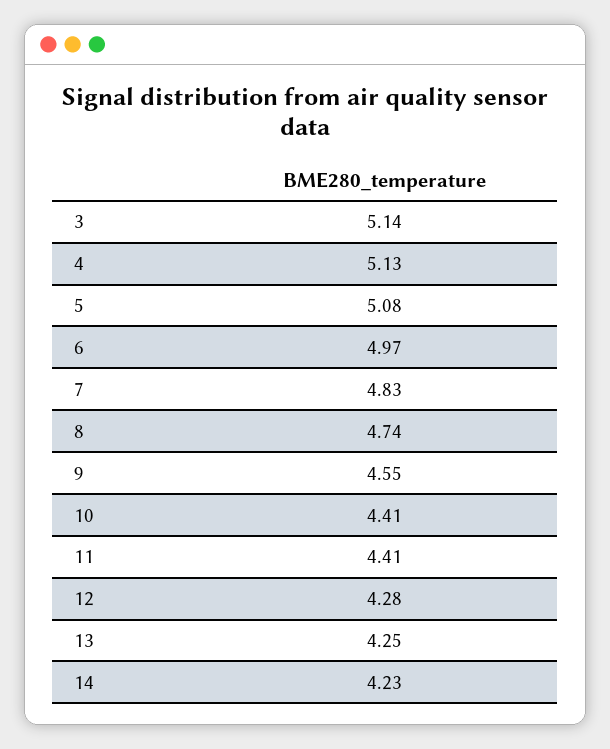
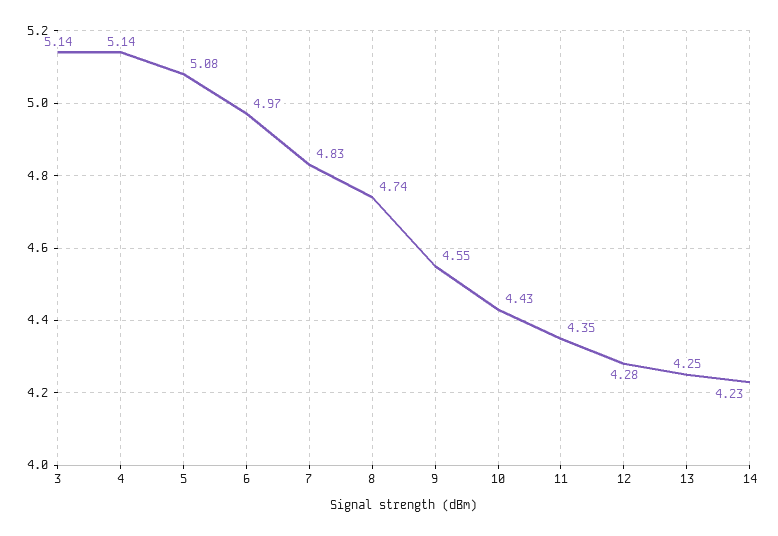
  {
    "3": 5.14,
-   "4": 5.13,
+   "4": 5.14,
    "5": 5.08,
    "6": 4.97,
    "7": 4.83,
    "8": 4.74,
    "9": 4.55,
-   "10": 4.41,
+   "10": 4.43,
-   "11": 4.41,
+   "11": 4.35,
    "12": 4.28,
    "13": 4.25,
    "14": 4.23
  }

